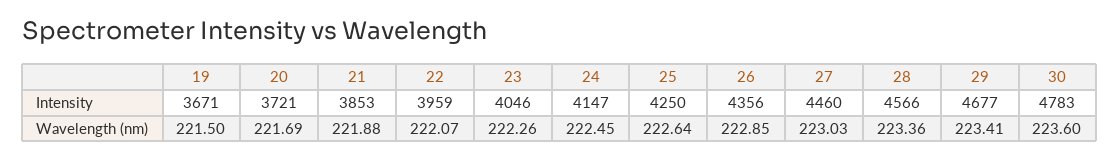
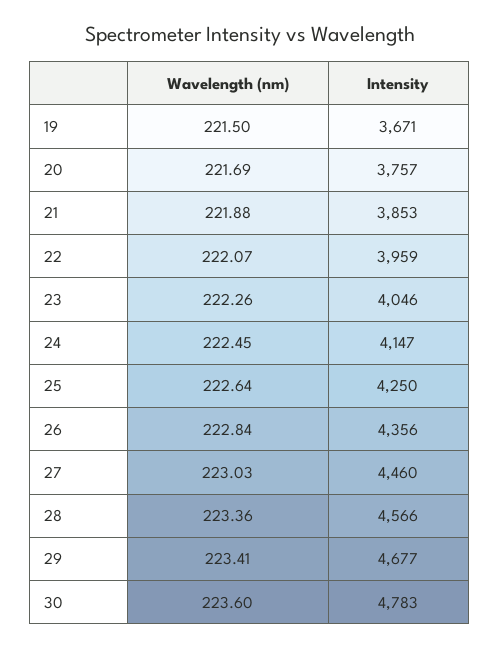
  {
    "19": {
      "Intensity": 3671,
      "Wavelength (nm)": 221.5
    },
    "20": {
-     "Intensity": 3721,
+     "Intensity": 3757,
      "Wavelength (nm)": 221.69
    },
    "21": {
      "Intensity": 3853,
      "Wavelength (nm)": 221.88
    },
    "22": {
      "Intensity": 3959,
      "Wavelength (nm)": 222.07
    },
    "23": {
      "Intensity": 4046,
      "Wavelength (nm)": 222.26
    },
    "24": {
      "Intensity": 4147,
      "Wavelength (nm)": 222.45
    },
    "25": {
      "Intensity": 4250,
      "Wavelength (nm)": 222.64
    },
    "26": {
      "Intensity": 4356,
-     "Wavelength (nm)": 222.85
+     "Wavelength (nm)": 222.84
    },
    "27": {
      "Intensity": 4460,
      "Wavelength (nm)": 223.03
    },
    "28": {
      "Intensity": 4566,
      "Wavelength (nm)": 223.36
    },
    "29": {
      "Intensity": 4677,
      "Wavelength (nm)": 223.41
    },
    "30": {
      "Intensity": 4783,
      "Wavelength (nm)": 223.6
    }
  }

